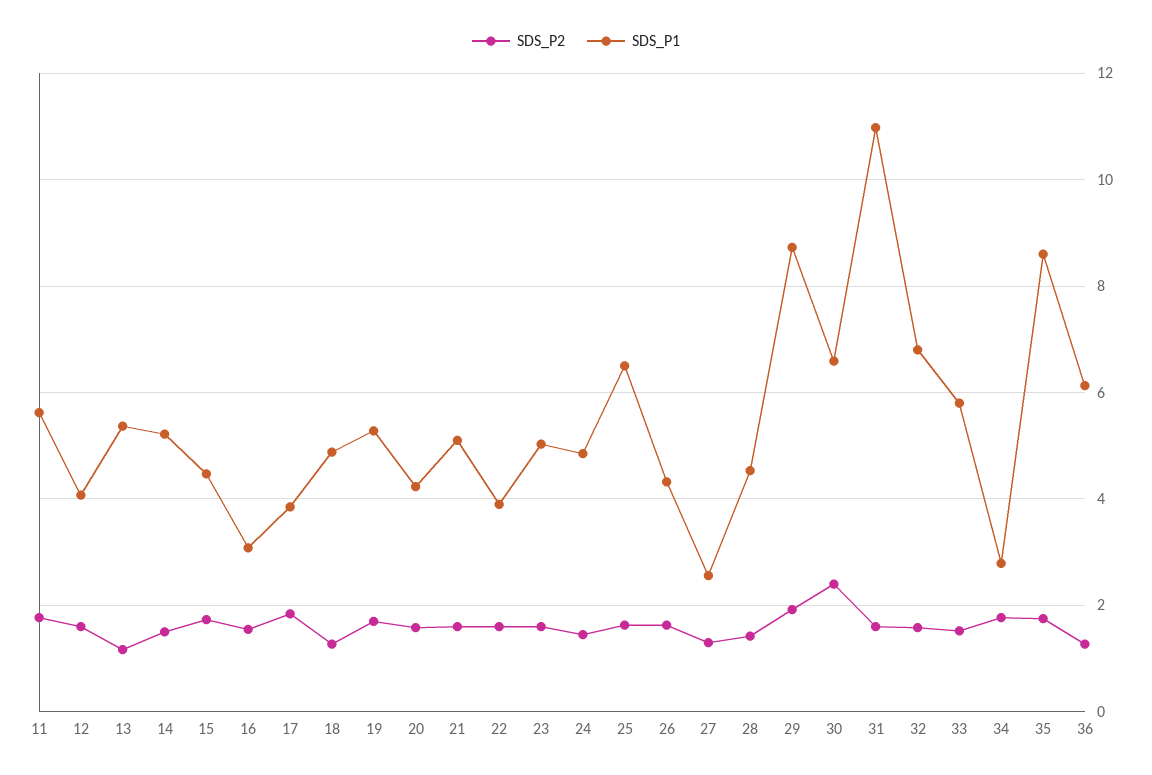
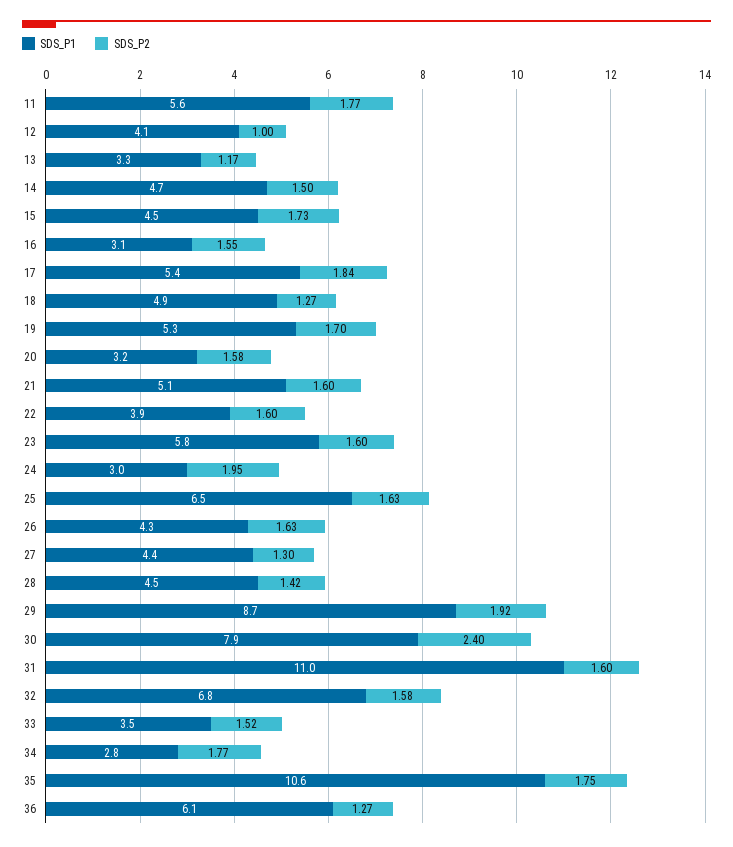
  {
    "SDS_P2": {
      "11": 1.77,
-     "12": 1.6,
+     "12": 1,
      "13": 1.17,
      "14": 1.5,
      "15": 1.73,
      "16": 1.55,
      "17": 1.84,
      "18": 1.27,
      "19": 1.7,
      "20": 1.58,
      "21": 1.6,
      "22": 1.6,
      "23": 1.6,
-     "24": 1.4,
+     "24": 1.95,
      "25": 1.63,
      "26": 1.63,
      "27": 1.3,
      "28": 1.42,
      "29": 1.92,
      "30": 2.4,
      "31": 1.6,
      "32": 1.58,
      "33": 1.52,
      "34": 1.77,
      "35": 1.75,
      "36": 1.27
    },
    "SDS_P1": {
      "11": 5.6,
      "12": 4.1,
-     "13": 5.4,
+     "13": 3.3,
-     "14": 5.2,
+     "14": 4.7,
      "15": 4.5,
      "16": 3.1,
-     "17": 3.8,
+     "17": 5.4,
      "18": 4.9,
      "19": 5.3,
-     "20": 4.2,
+     "20": 3.2,
      "21": 5.1,
      "22": 3.9,
-     "23": 5,
+     "23": 5.8,
-     "24": 4.8,
+     "24": 3,
      "25": 6.5,
      "26": 4.3,
-     "27": 2.6,
+     "27": 4.4,
      "28": 4.5,
      "29": 8.7,
-     "30": 6.6,
+     "30": 7.9,
      "31": 11,
      "32": 6.8,
-     "33": 5.8,
+     "33": 3.5,
      "34": 2.8,
-     "35": 8.6,
+     "35": 10.6,
      "36": 6.1
    }
  }

